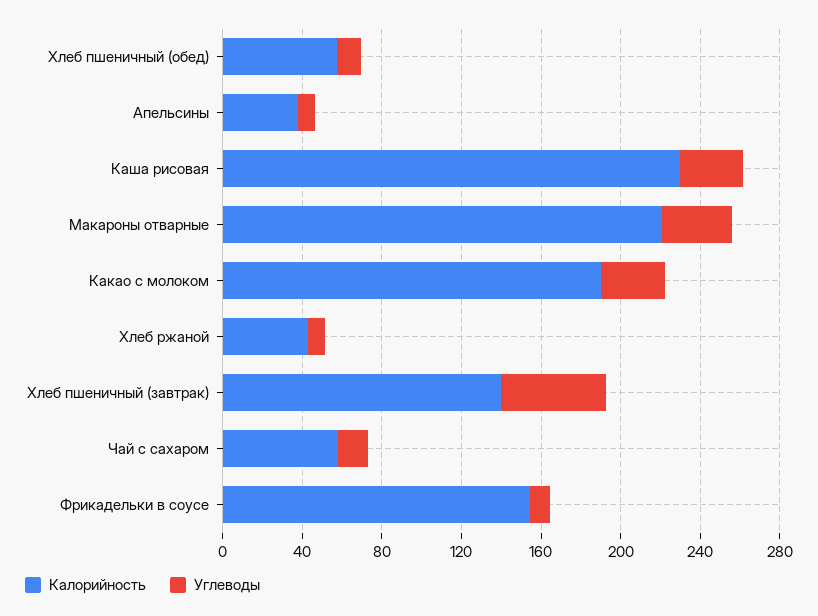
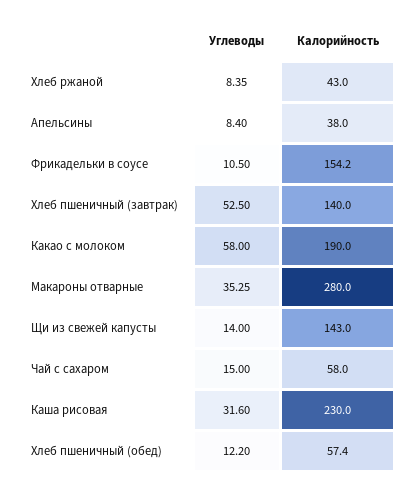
  {
    "Калорийность": {
      "Хлеб пшеничный (обед)": 57.4,
      "Апельсины": 38,
      "Каша рисовая": 230,
-     "Макароны отварные": 220,
+     "Макароны отварные": 280,
      "Какао с молоком": 190,
      "Хлеб ржаной": 43,
      "Хлеб пшеничный (завтрак)": 140,
      "Чай с сахаром": 58,
-     "Фрикадельки в соусе": 154.2
+     "Фрикадельки в соусе": 154.2,
+     "Щи из свежей капусты": 143
    },
    "Углеводы": {
      "Хлеб пшеничный (обед)": 12.2,
      "Апельсины": 8.4,
      "Каша рисовая": 31.6,
      "Макароны отварные": 35.25,
-     "Какао с молоком": 30,
+     "Какао с молоком": 58,
      "Хлеб ржаной": 8.35,
      "Хлеб пшеничный (завтрак)": 52.5,
      "Чай с сахаром": 15,
-     "Фрикадельки в соусе": 10.5
+     "Фрикадельки в соусе": 10.5,
+     "Щи из свежей капусты": 14
    }
  }

